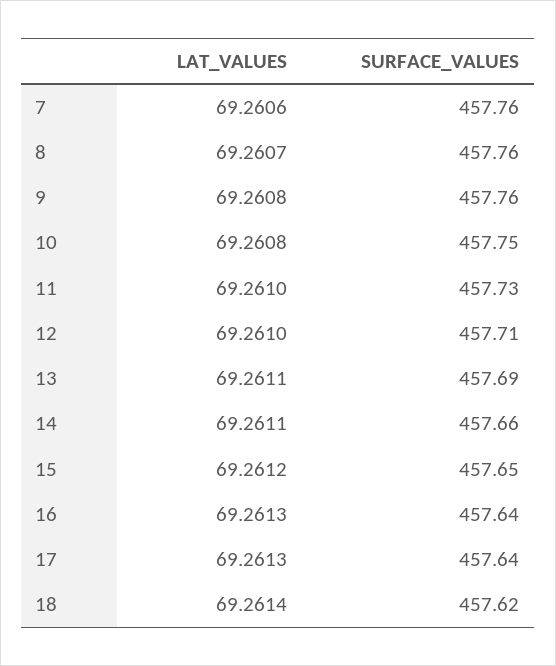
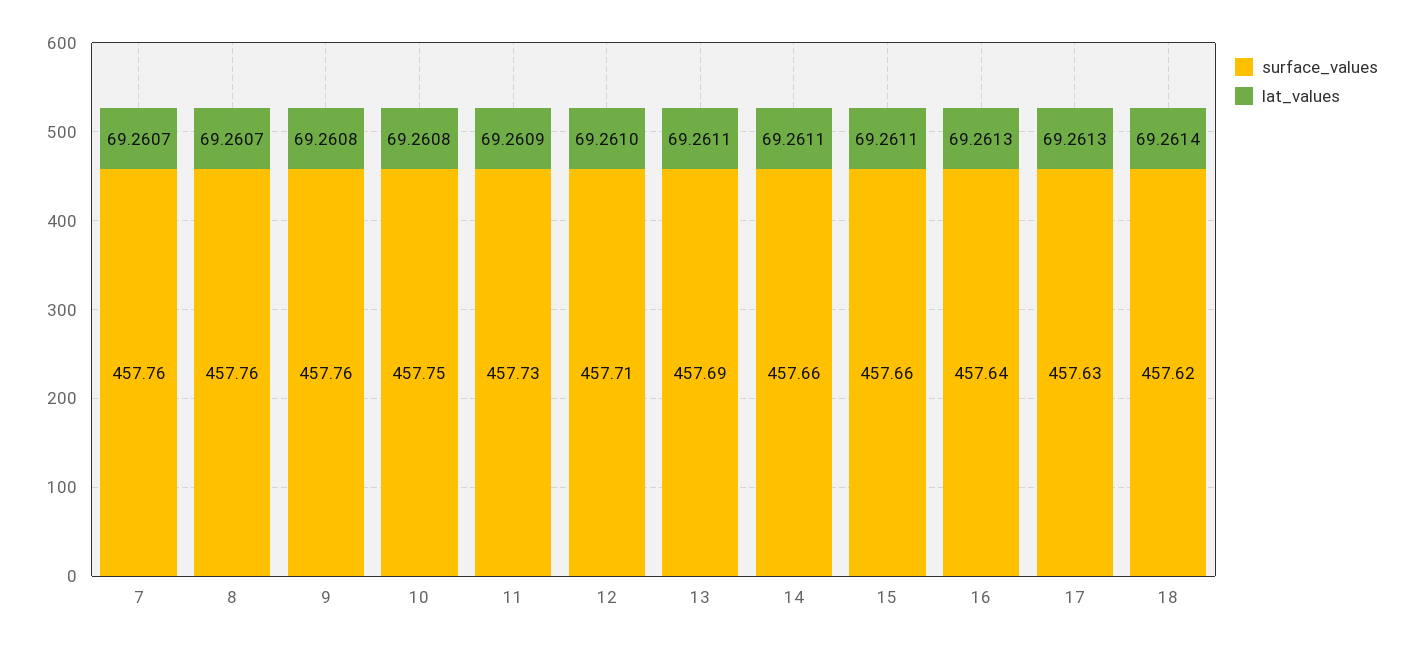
  {
    "LAT_VALUES": {
-     "7": 69.2606,
+     "7": 69.2607,
      "8": 69.2607,
      "9": 69.2608,
      "10": 69.2608,
-     "11": 69.261,
+     "11": 69.2609,
      "12": 69.261,
      "13": 69.2611,
      "14": 69.2611,
-     "15": 69.2612,
+     "15": 69.2611,
      "16": 69.2613,
      "17": 69.2613,
      "18": 69.2614
    },
    "SURFACE_VALUES": {
      "7": 457.76,
      "8": 457.76,
      "9": 457.76,
      "10": 457.75,
      "11": 457.73,
      "12": 457.71,
      "13": 457.69,
      "14": 457.66,
-     "15": 457.65,
+     "15": 457.66,
      "16": 457.64,
-     "17": 457.64,
+     "17": 457.63,
      "18": 457.62
    }
  }

